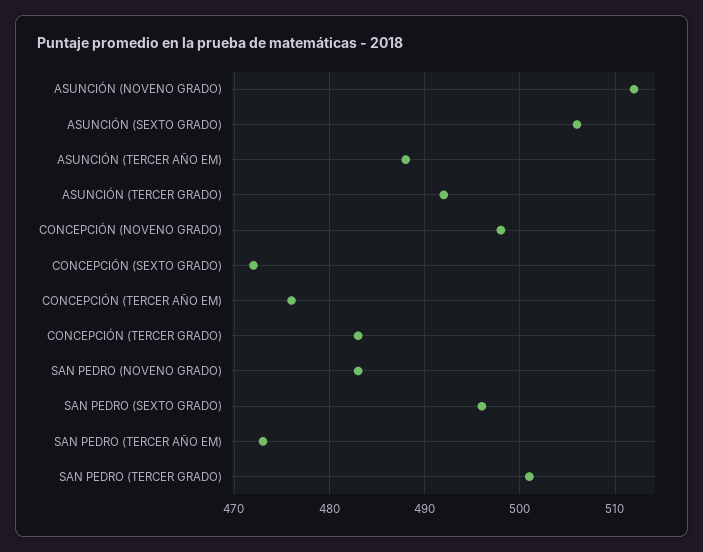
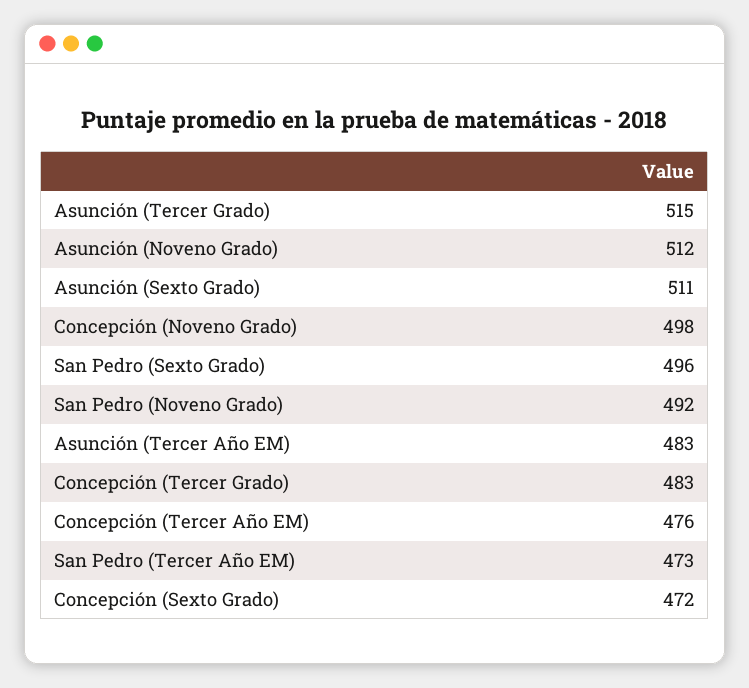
  {
    "ASUNCIÓN (NOVENO GRADO)": 512,
-   "ASUNCIÓN (SEXTO GRADO)": 506,
+   "ASUNCIÓN (SEXTO GRADO)": 511,
-   "ASUNCIÓN (TERCER AÑO EM)": 488,
+   "ASUNCIÓN (TERCER AÑO EM)": 483,
-   "ASUNCIÓN (TERCER GRADO)": 492,
+   "ASUNCIÓN (TERCER GRADO)": 515,
    "CONCEPCIÓN (NOVENO GRADO)": 498,
    "CONCEPCIÓN (SEXTO GRADO)": 472,
    "CONCEPCIÓN (TERCER AÑO EM)": 476,
    "CONCEPCIÓN (TERCER GRADO)": 483,
-   "SAN PEDRO (NOVENO GRADO)": 483,
+   "SAN PEDRO (NOVENO GRADO)": 492,
    "SAN PEDRO (SEXTO GRADO)": 496,
-   "SAN PEDRO (TERCER AÑO EM)": 473,
+   "SAN PEDRO (TERCER AÑO EM)": 473
-   "SAN PEDRO (TERCER GRADO)": 501
  }

